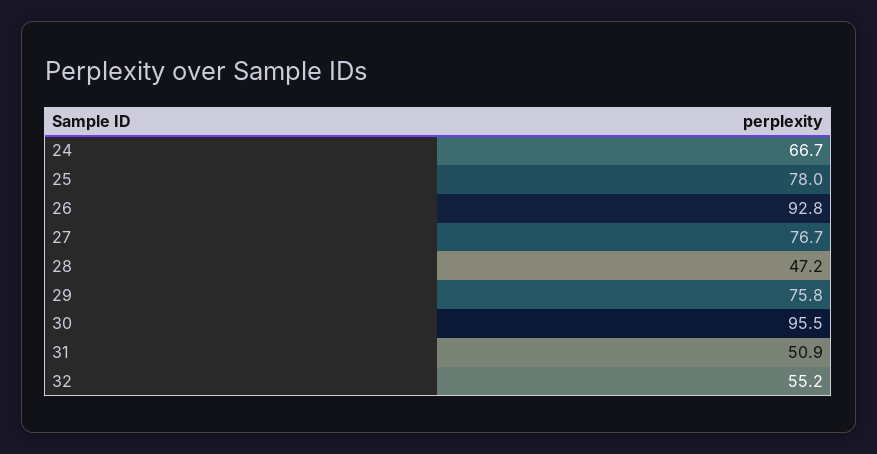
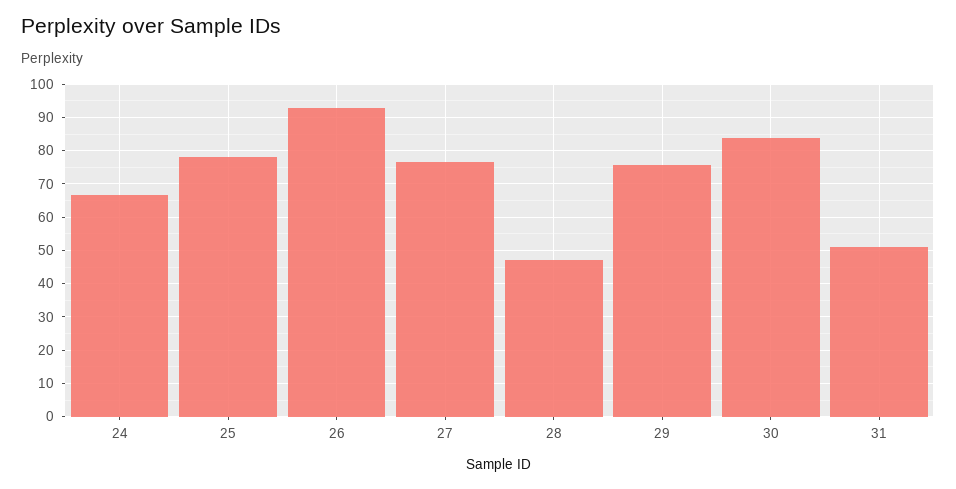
  {
    "24": 66.7,
    "25": 78,
    "26": 92.8,
    "27": 76.7,
    "28": 47.2,
    "29": 75.8,
-   "30": 95.5,
+   "30": 84,
-   "31": 50.9,
+   "31": 50.9
-   "32": 55.2
  }

